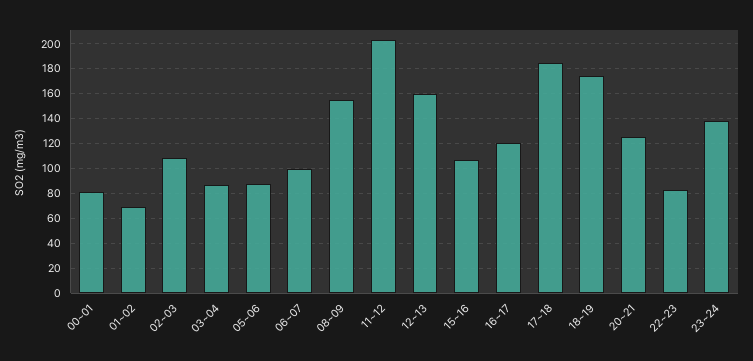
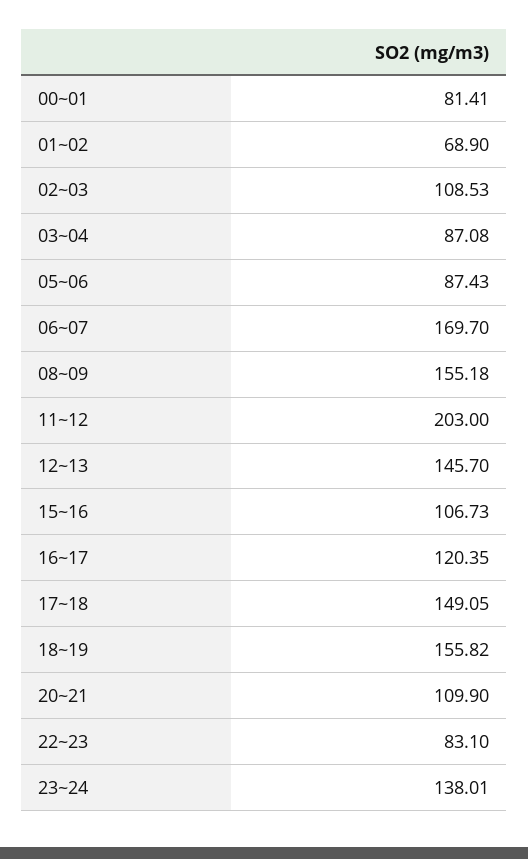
  {
    "00~01": 81.41,
    "01~02": 68.9,
    "02~03": 108.53,
    "03~04": 87.08,
    "05~06": 87.43,
-   "06~07": 100,
+   "06~07": 169.7,
    "08~09": 155.18,
    "11~12": 203,
-   "12~13": 160,
+   "12~13": 145.7,
    "15~16": 106.73,
    "16~17": 120.35,
-   "17~18": 185,
+   "17~18": 149.05,
-   "18~19": 175,
+   "18~19": 155.82,
-   "20~21": 125,
+   "20~21": 109.9,
    "22~23": 83.1,
    "23~24": 138.01
  }

